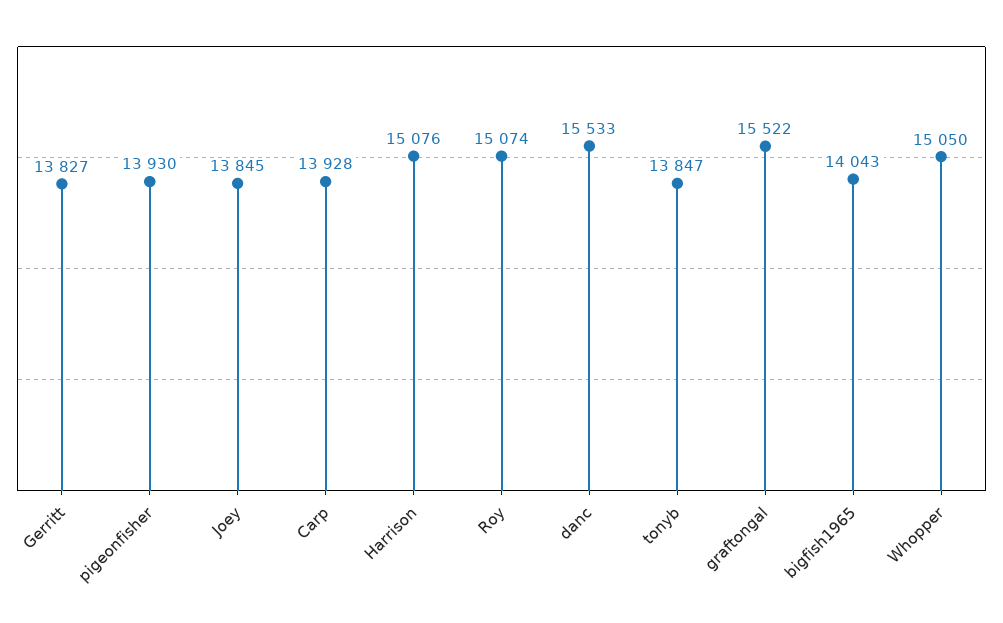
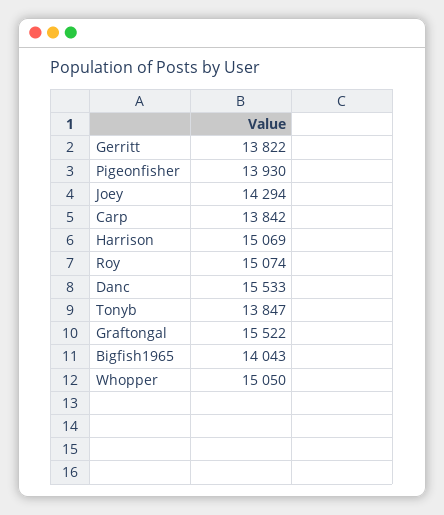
  {
-   "Gerritt": 13827,
+   "Gerritt": 13822,
    "pigeonfisher": 13930,
-   "Joey": 13845,
+   "Joey": 14294,
-   "Carp": 13928,
+   "Carp": 13842,
-   "Harrison": 15076,
+   "Harrison": 15069,
    "Roy": 15074,
    "danc": 15533,
    "tonyb": 13847,
    "graftongal": 15522,
    "bigfish1965": 14043,
    "Whopper": 15050
  }

